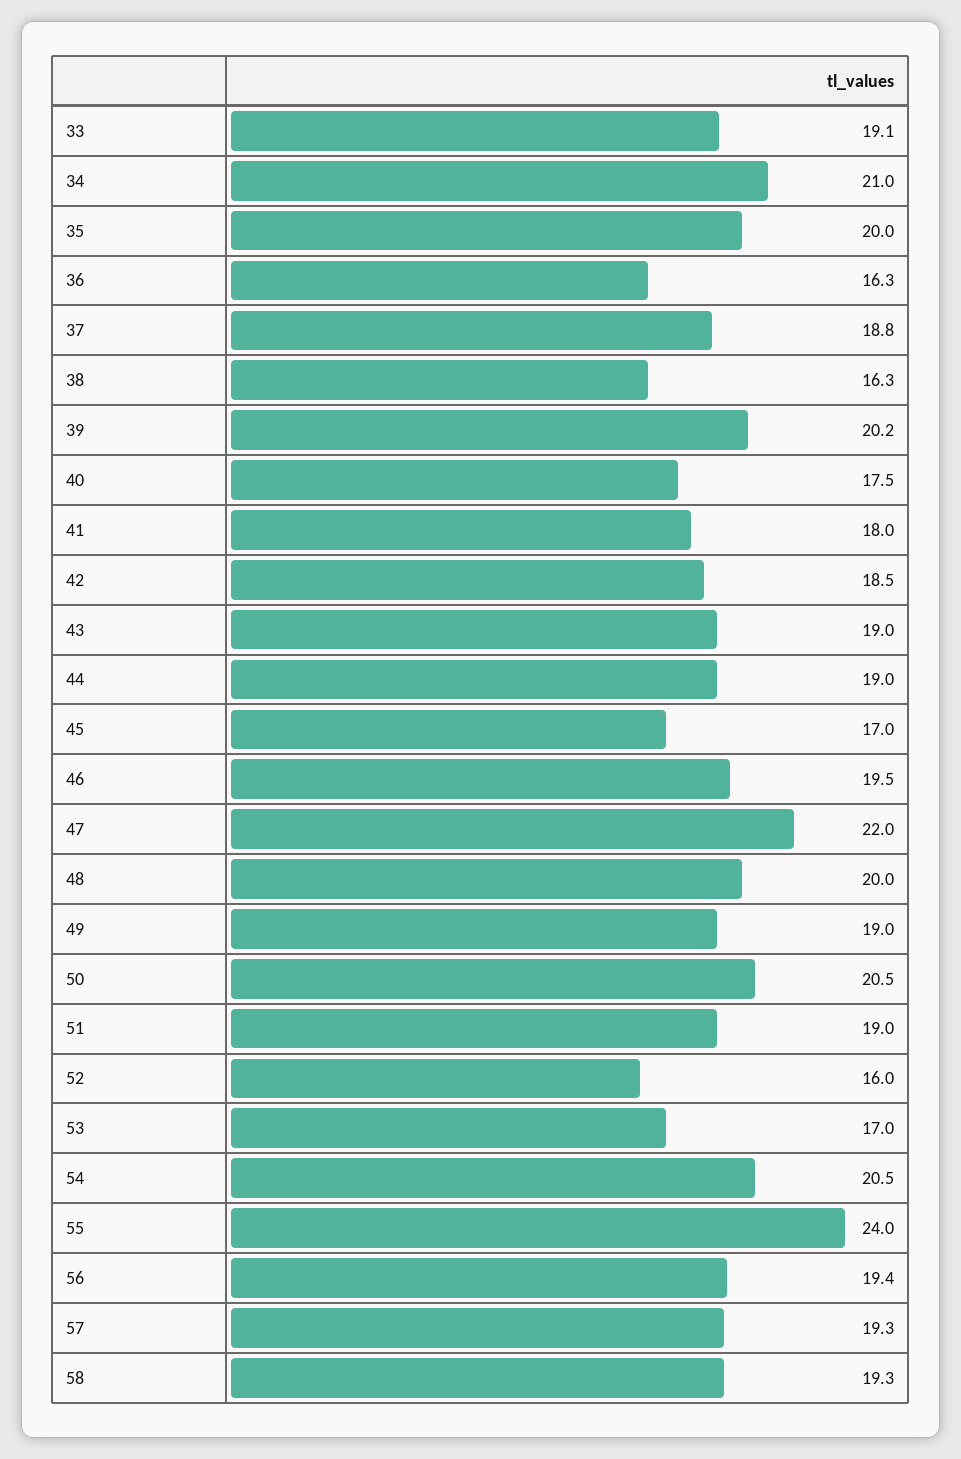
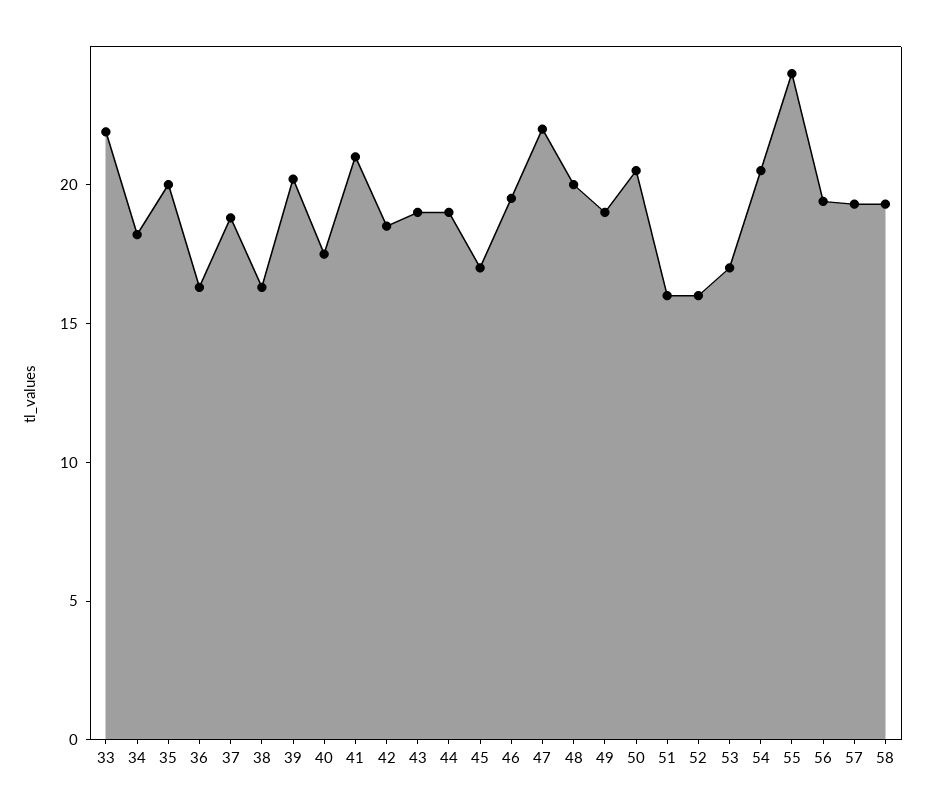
  {
-   "33": 19.1,
+   "33": 22,
-   "34": 21,
+   "34": 18,
    "35": 20,
    "36": 16.3,
    "37": 18.8,
    "38": 16.3,
    "39": 20.2,
    "40": 17.5,
-   "41": 18,
+   "41": 21,
    "42": 18.5,
    "43": 19,
    "44": 19,
    "45": 17,
    "46": 19.5,
    "47": 22,
    "48": 20,
    "49": 19,
    "50": 20.5,
-   "51": 19,
+   "51": 16,
    "52": 16,
    "53": 17,
    "54": 20.5,
    "55": 24,
    "56": 19.4,
    "57": 19.3,
    "58": 19.3
  }

